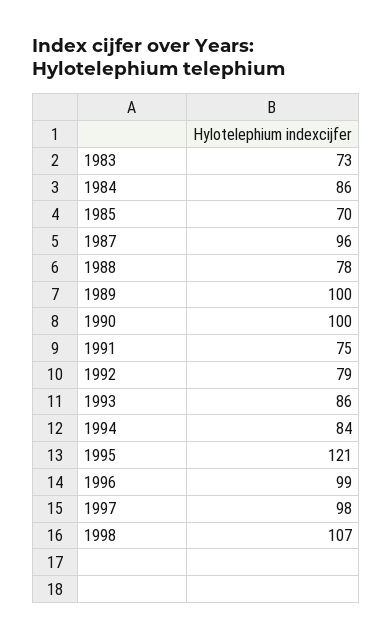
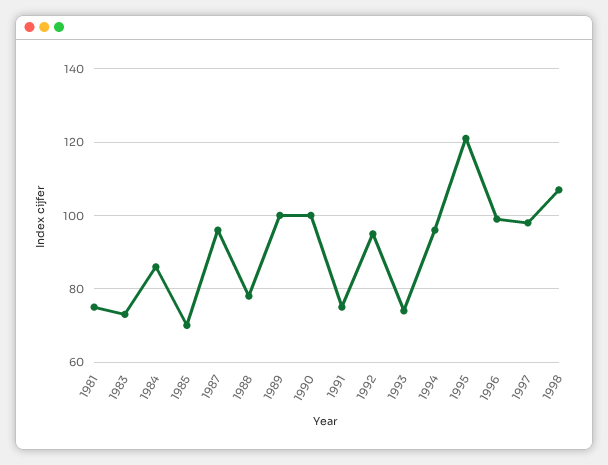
  {
    "1983": 73,
    "1984": 86,
    "1985": 70,
    "1987": 96,
    "1988": 78,
    "1989": 100,
    "1990": 100,
    "1991": 75,
-   "1992": 79,
+   "1992": 95,
-   "1993": 86,
+   "1993": 75,
-   "1994": 84,
+   "1994": 95,
    "1995": 121,
    "1996": 99,
    "1997": 98,
-   "1998": 107
+   "1998": 107,
+   "1981": 75
  }

